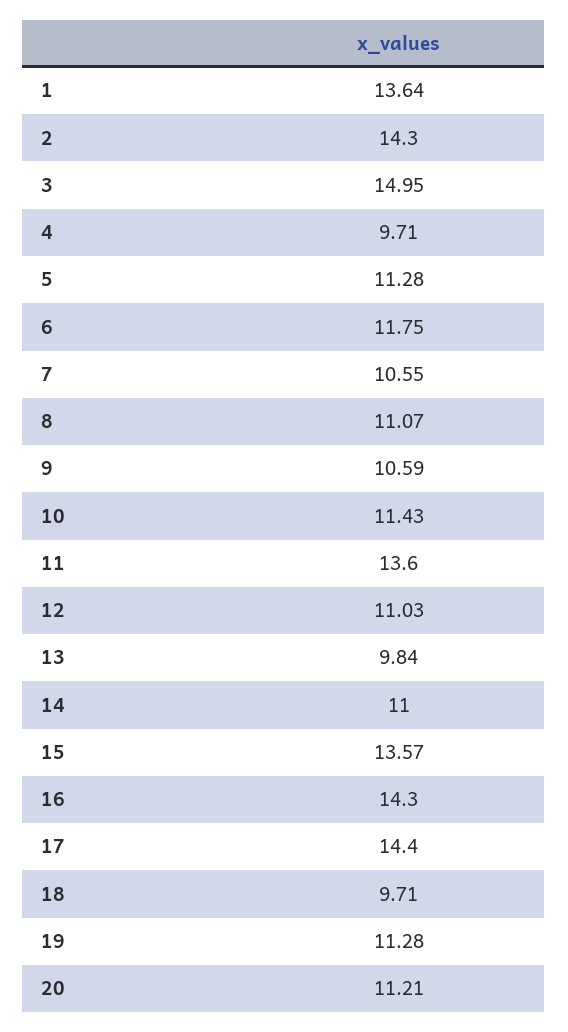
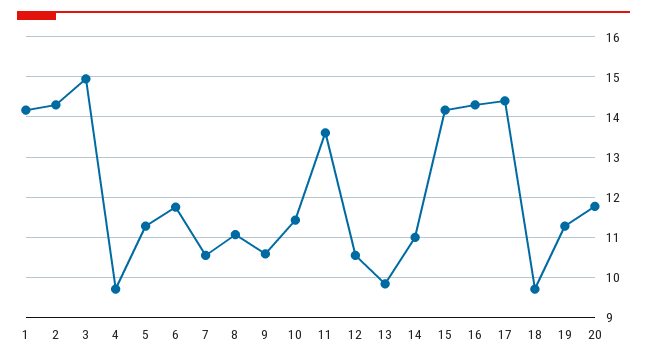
  {
-   "1": 13.64,
+   "1": 14.2,
    "2": 14.3,
    "3": 14.95,
    "4": 9.71,
    "5": 11.28,
    "6": 11.75,
    "7": 10.55,
    "8": 11.07,
    "9": 10.59,
    "10": 11.43,
    "11": 13.6,
-   "12": 11.03,
+   "12": 10.6,
    "13": 9.84,
    "14": 11,
-   "15": 13.57,
+   "15": 14.2,
    "16": 14.3,
    "17": 14.4,
    "18": 9.71,
    "19": 11.28,
-   "20": 11.21
+   "20": 11.8
  }

